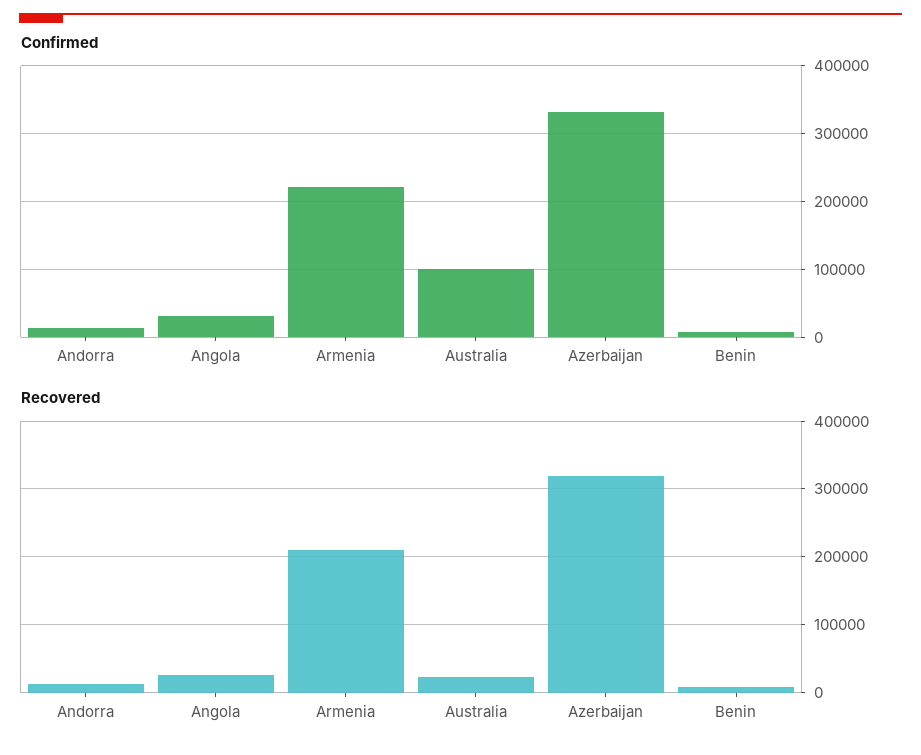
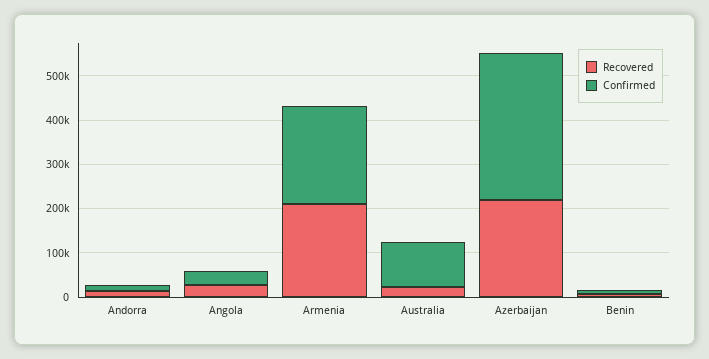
  {
    "Confirmed": {
      "Andorra": 10000,
      "Angola": 30000,
      "Armenia": 220000,
      "Australia": 100000,
      "Azerbaijan": 330000,
      "Benin": 10000
    },
    "Recovered": {
      "Andorra": 10000,
      "Angola": 30000,
      "Armenia": 210000,
      "Australia": 20000,
-     "Azerbaijan": 320000,
+     "Azerbaijan": 220000,
      "Benin": 10000
    }
  }

